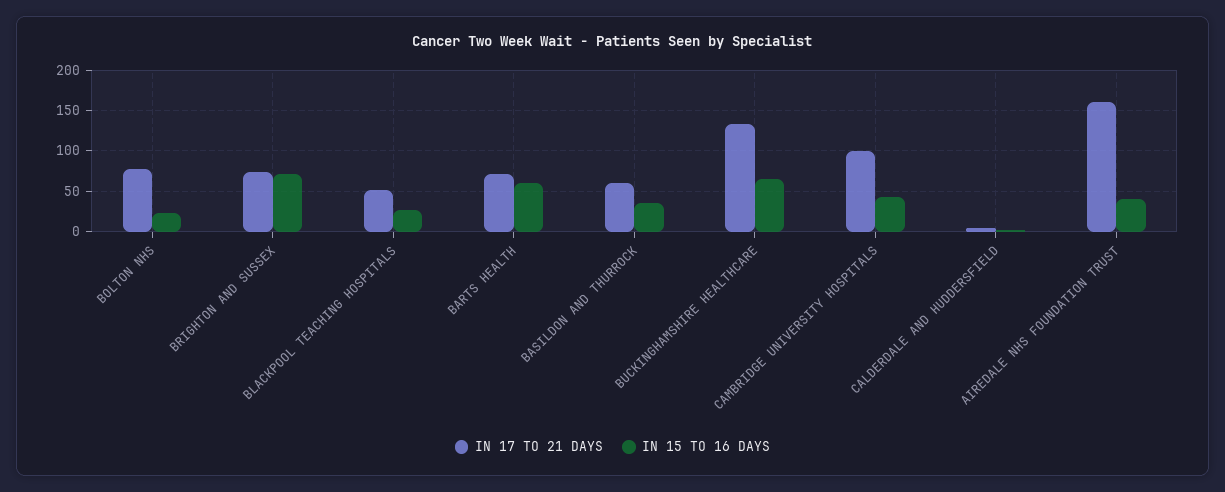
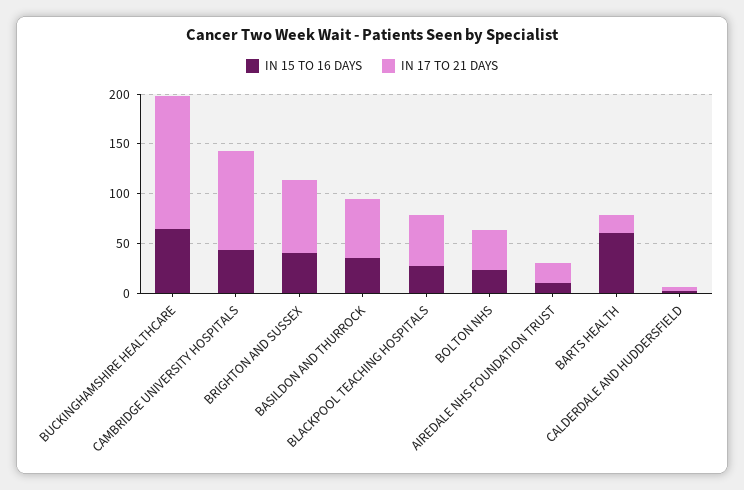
  {
    "IN 17 TO 21 DAYS": {
-     "BOLTON NHS": 80,
+     "BOLTON NHS": 40,
      "BRIGHTON AND SUSSEX": 70,
      "BLACKPOOL TEACHING HOSPITALS": 50,
-     "BARTS HEALTH": 70,
+     "BARTS HEALTH": 20,
      "BASILDON AND THURROCK": 60,
      "BUCKINGHAMSHIRE HEALTHCARE": 130,
      "CAMBRIDGE UNIVERSITY HOSPITALS": 100,
      "CALDERDALE AND HUDDERSFIELD": 0,
-     "AIREDALE NHS FOUNDATION TRUST": 160
+     "AIREDALE NHS FOUNDATION TRUST": 20
    },
    "IN 15 TO 16 DAYS": {
      "BOLTON NHS": 20,
-     "BRIGHTON AND SUSSEX": 70,
+     "BRIGHTON AND SUSSEX": 40,
      "BLACKPOOL TEACHING HOSPITALS": 30,
      "BARTS HEALTH": 60,
      "BASILDON AND THURROCK": 40,
      "BUCKINGHAMSHIRE HEALTHCARE": 70,
      "CAMBRIDGE UNIVERSITY HOSPITALS": 40,
      "CALDERDALE AND HUDDERSFIELD": 0,
-     "AIREDALE NHS FOUNDATION TRUST": 40
+     "AIREDALE NHS FOUNDATION TRUST": 10
    }
  }

